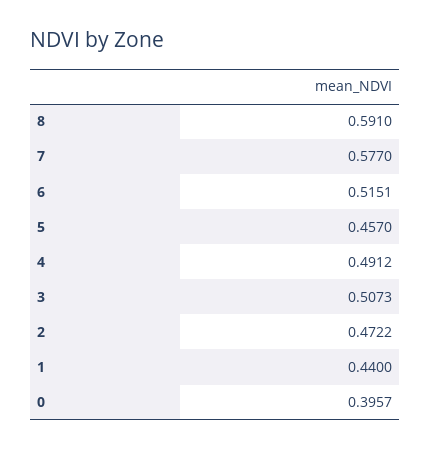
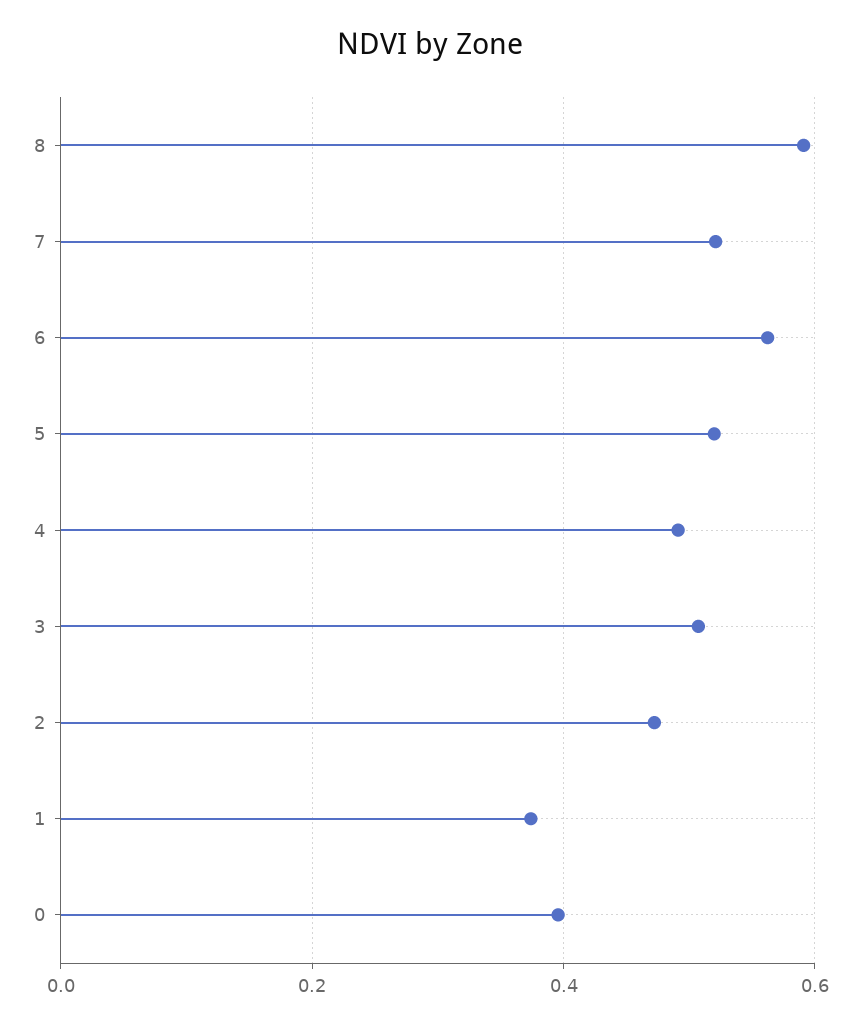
  {
    "8": 0.591,
-   "7": 0.577,
+   "7": 0.52,
-   "6": 0.5151,
+   "6": 0.56,
-   "5": 0.457,
+   "5": 0.52,
    "4": 0.4912,
    "3": 0.5073,
    "2": 0.4722,
-   "1": 0.44,
+   "1": 0.38,
    "0": 0.3957
  }

